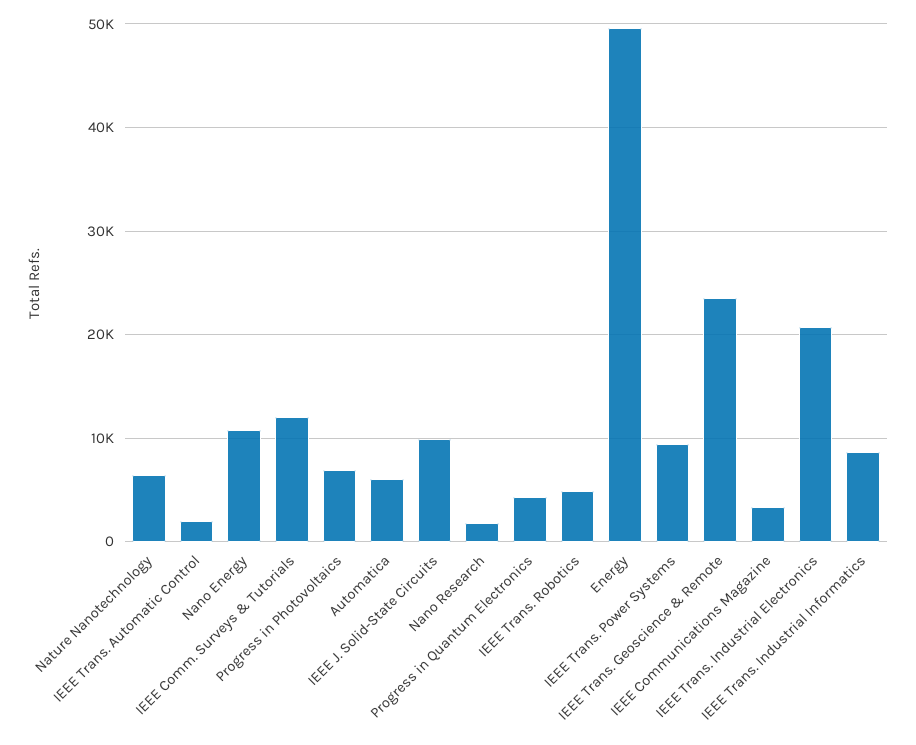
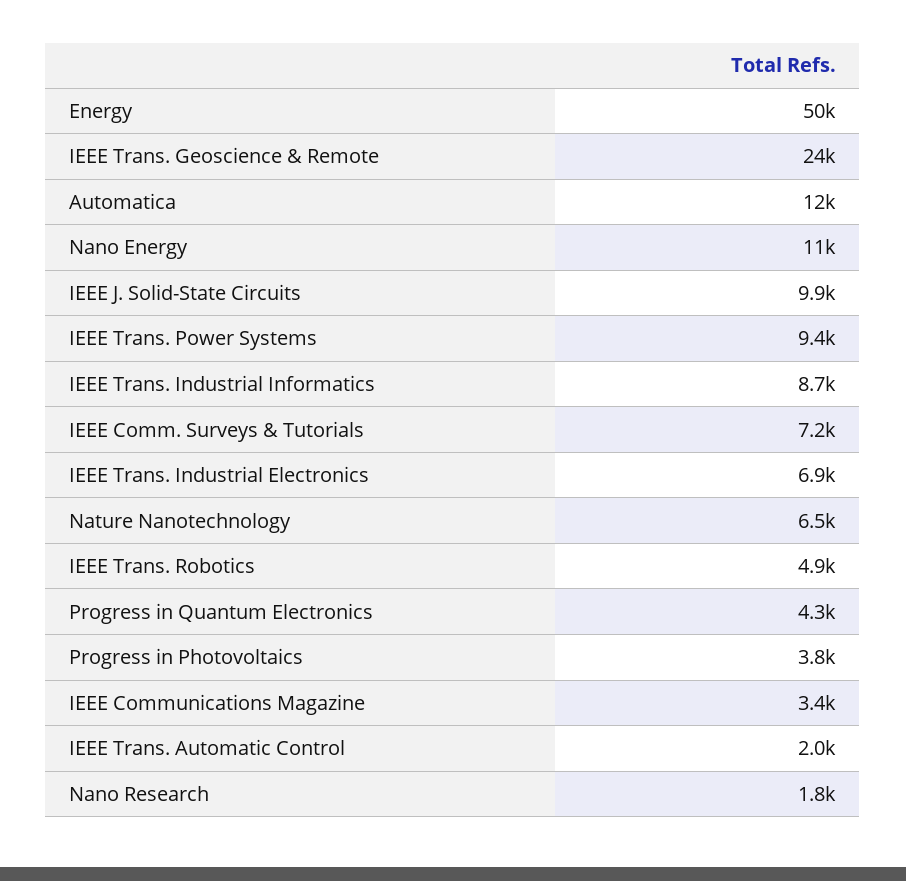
  {
    "Nature Nanotechnology": 6500,
    "IEEE Trans. Automatic Control": 2000,
    "Nano Energy": 11000,
-   "IEEE Comm. Surveys & Tutorials": 12000,
+   "IEEE Comm. Surveys & Tutorials": 7200,
-   "Progress in Photovoltaics": 7000,
+   "Progress in Photovoltaics": 3800,
-   "Automatica": 6000,
+   "Automatica": 12000,
    "IEEE J. Solid-State Circuits": 9900,
    "Nano Research": 1800,
    "Progress in Quantum Electronics": 4300,
    "IEEE Trans. Robotics": 4900,
    "Energy": 50000,
    "IEEE Trans. Power Systems": 9400,
    "IEEE Trans. Geoscience & Remote": 24000,
    "IEEE Communications Magazine": 3400,
-   "IEEE Trans. Industrial Electronics": 21000,
+   "IEEE Trans. Industrial Electronics": 6900,
    "IEEE Trans. Industrial Informatics": 8700
  }

